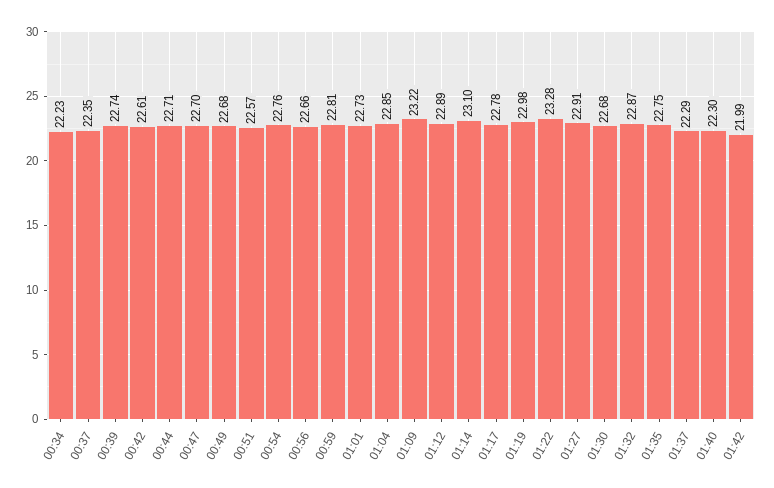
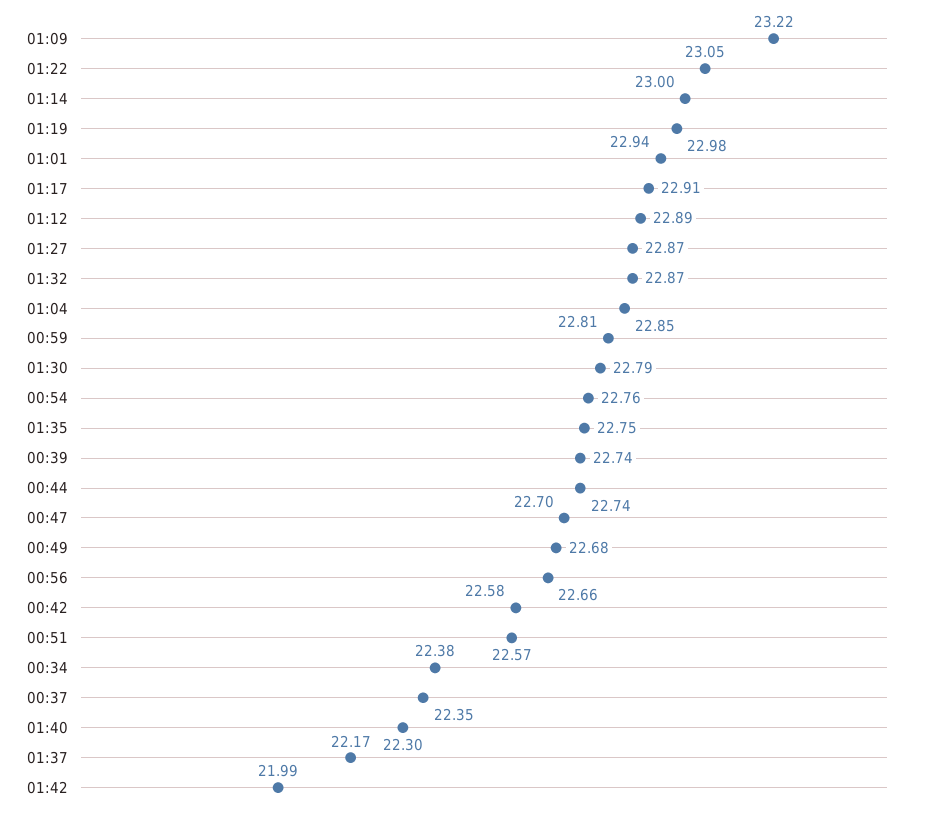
  {
-   "00:34": 22.23,
+   "00:34": 22.38,
    "00:37": 22.35,
    "00:39": 22.74,
-   "00:42": 22.61,
+   "00:42": 22.58,
-   "00:44": 22.71,
+   "00:44": 22.74,
    "00:47": 22.7,
    "00:49": 22.68,
    "00:51": 22.57,
    "00:54": 22.76,
    "00:56": 22.66,
    "00:59": 22.81,
-   "01:01": 22.73,
+   "01:01": 22.94,
    "01:04": 22.85,
    "01:09": 23.22,
    "01:12": 22.89,
-   "01:14": 23.1,
+   "01:14": 23,
-   "01:17": 22.78,
+   "01:17": 22.91,
    "01:19": 22.98,
-   "01:22": 23.28,
+   "01:22": 23.05,
-   "01:27": 22.91,
+   "01:27": 22.87,
-   "01:30": 22.68,
+   "01:30": 22.79,
    "01:32": 22.87,
    "01:35": 22.75,
-   "01:37": 22.29,
+   "01:37": 22.17,
    "01:40": 22.3,
    "01:42": 21.99
  }

